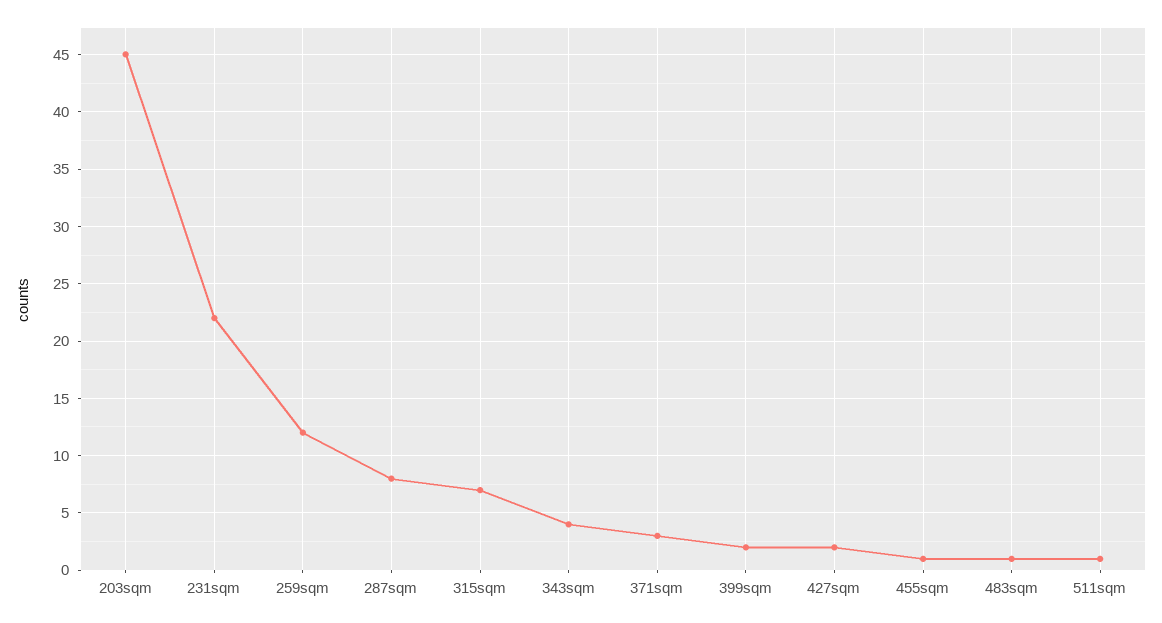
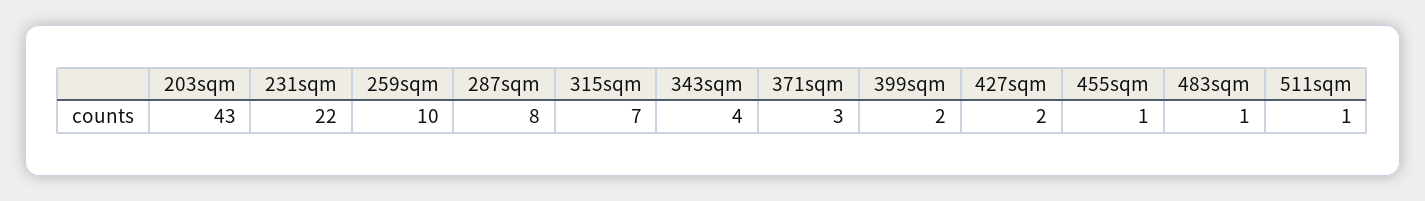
  {
-   "203sqm": 45,
+   "203sqm": 43,
    "231sqm": 22,
-   "259sqm": 12,
+   "259sqm": 10,
    "287sqm": 8,
    "315sqm": 7,
    "343sqm": 4,
    "371sqm": 3,
    "399sqm": 2,
    "427sqm": 2,
    "455sqm": 1,
    "483sqm": 1,
    "511sqm": 1
  }

